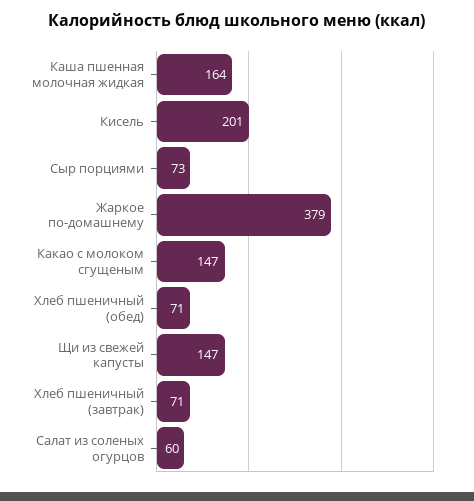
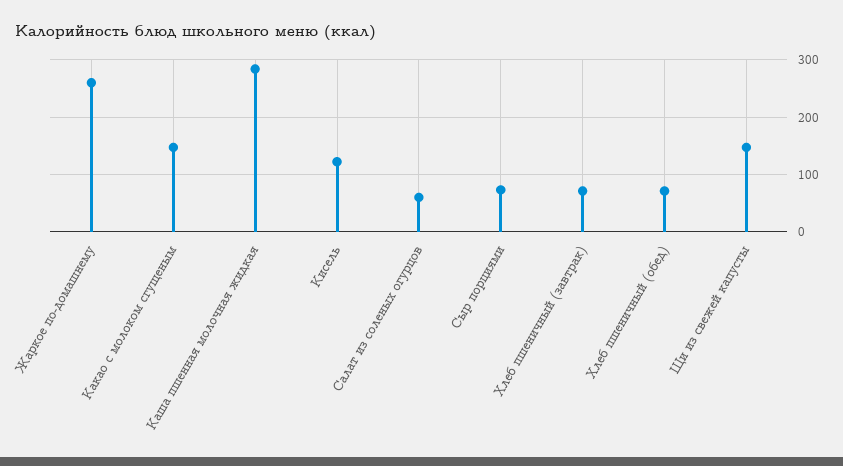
  {
-   "Каша пшенная молочная жидкая": 164,
+   "Каша пшенная молочная жидкая": 280,
-   "Кисель": 201,
+   "Кисель": 120,
    "Сыр порциями": 73,
-   "Жаркое по-домашнему": 379,
+   "Жаркое по-домашнему": 260,
    "Какао с молоком сгущеным": 147,
    "Хлеб пшеничный (обед)": 71,
    "Щи из свежей капусты": 147,
    "Хлеб пшеничный (завтрак)": 71,
    "Салат из соленых огурцов": 60
  }

